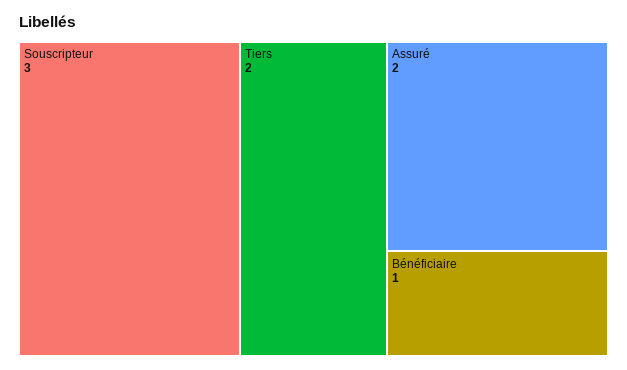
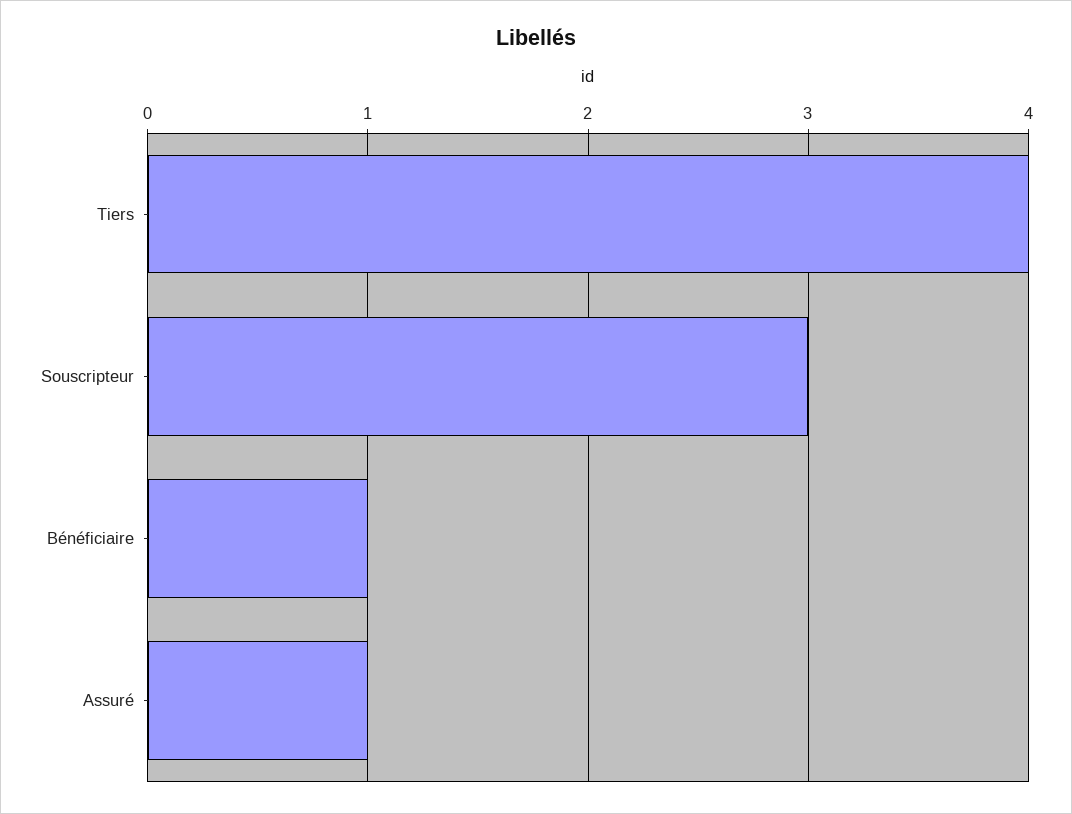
  {
    "Souscripteur": 3,
-   "Tiers": 2,
+   "Tiers": 4,
-   "Assuré": 2,
+   "Assuré": 1,
    "Bénéficiaire": 1
  }

